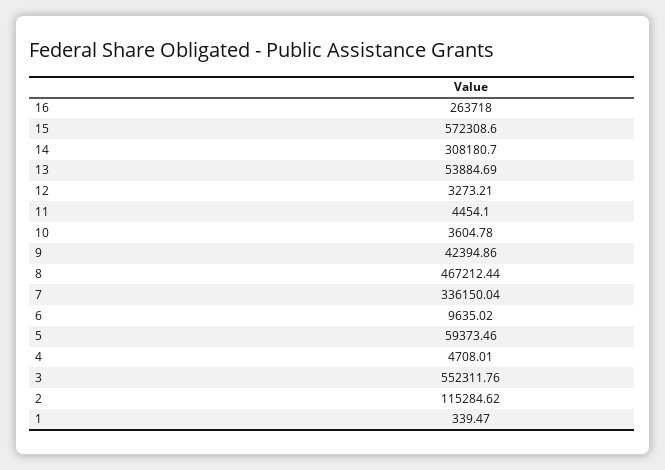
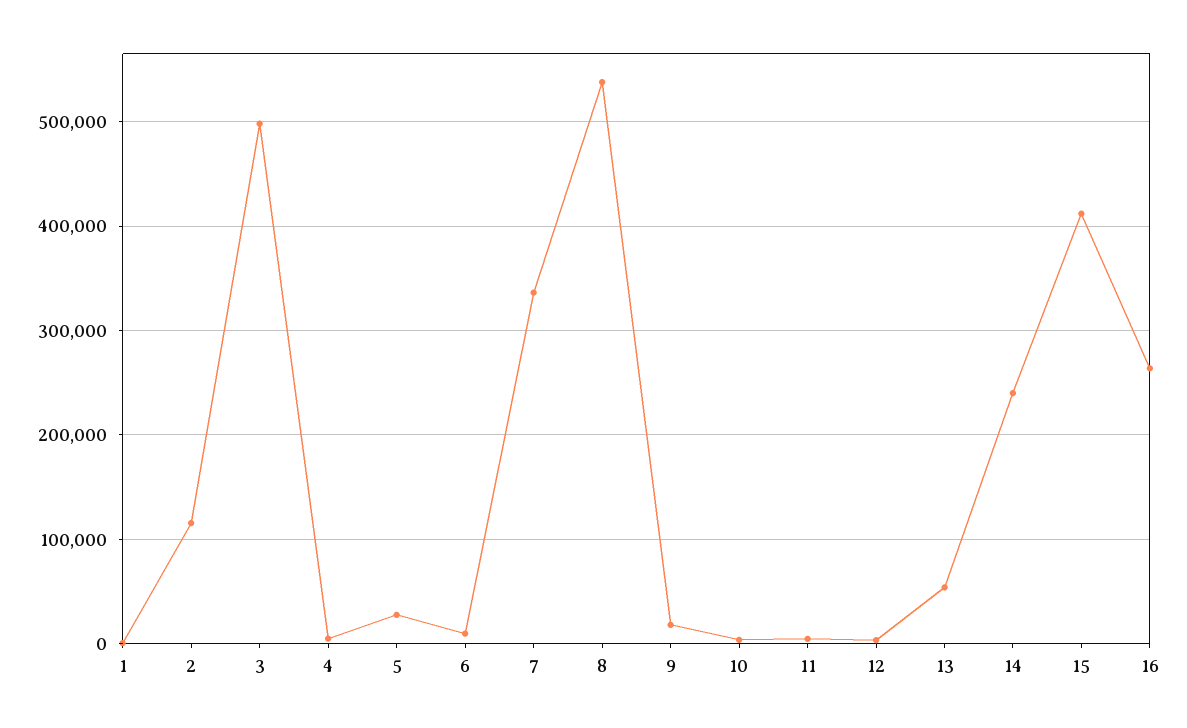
  {
    "16": 263718,
-   "15": 572308.6,
+   "15": 410000,
-   "14": 308180.7,
+   "14": 240000,
    "13": 53884.69,
    "12": 3273.21,
    "11": 4454.1,
    "10": 3604.78,
-   "9": 42394.86,
+   "9": 20000,
-   "8": 467212.44,
+   "8": 540000,
    "7": 336150.04,
    "6": 9635.02,
-   "5": 59373.46,
+   "5": 30000,
    "4": 4708.01,
-   "3": 552311.76,
+   "3": 500000,
    "2": 115284.62,
    "1": 339.47
  }

